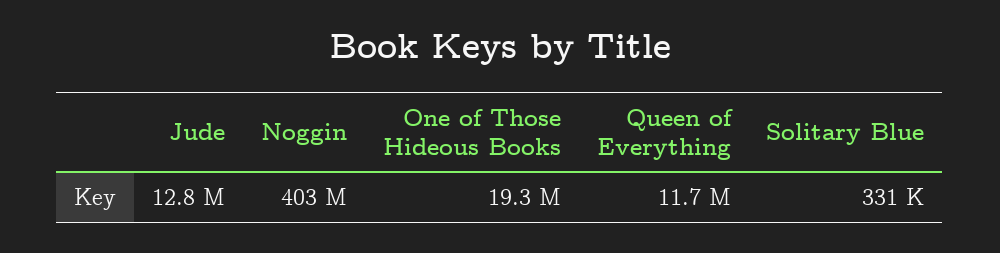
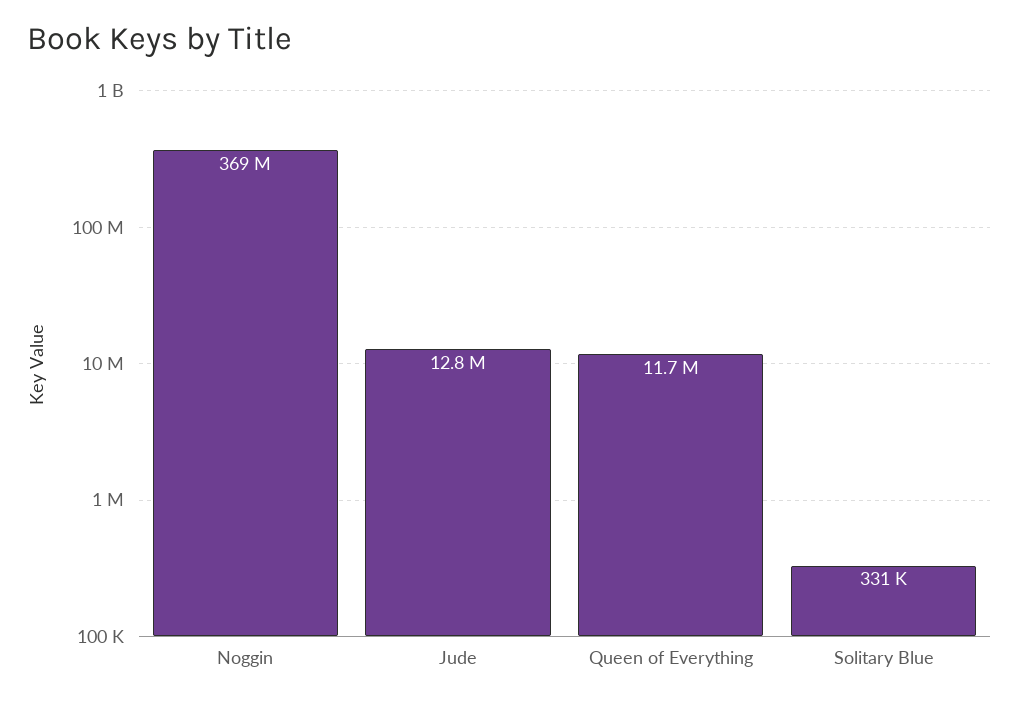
  {
    "Jude": 12800000,
-   "Noggin": 403000000,
+   "Noggin": 369000000,
-   "One of Those Hideous Books": 19300000,
    "Queen of Everything": 11700000,
    "Solitary Blue": 331000
  }

